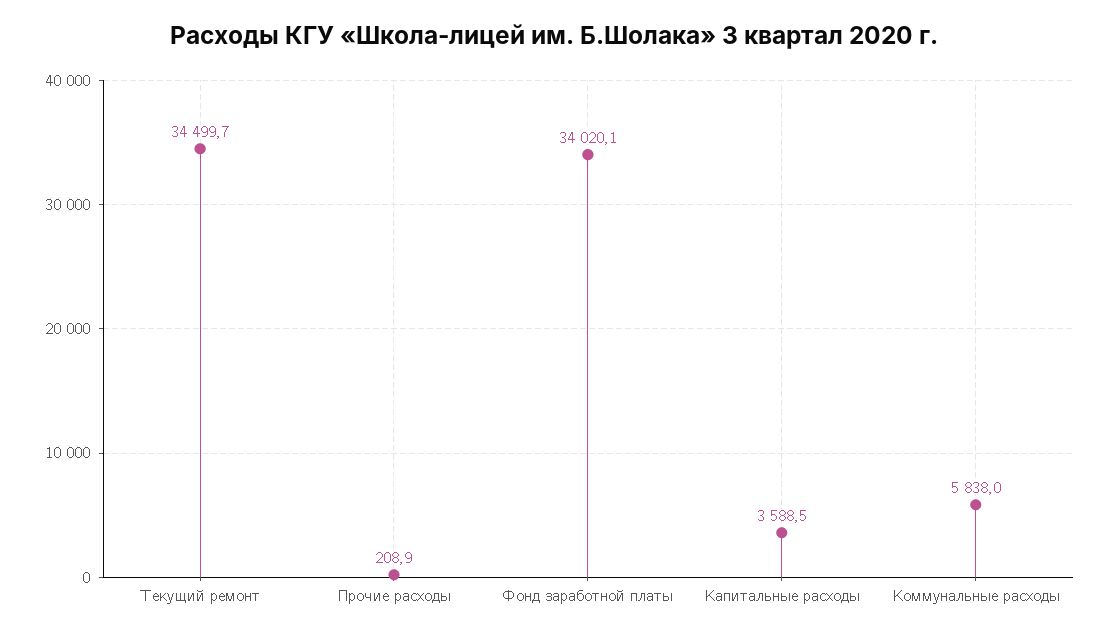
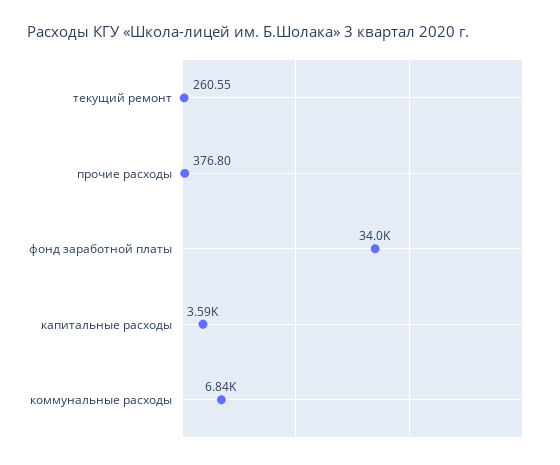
  {
-   "Текущий ремонт": 34499.7,
+   "Текущий ремонт": 260.55,
-   "Прочие расходы": 208.9,
+   "Прочие расходы": 376.8,
    "Фонд заработной платы": 34020.1,
    "Капитальные расходы": 3588.5,
-   "Коммунальные расходы": 5838
+   "Коммунальные расходы": 6840
  }

